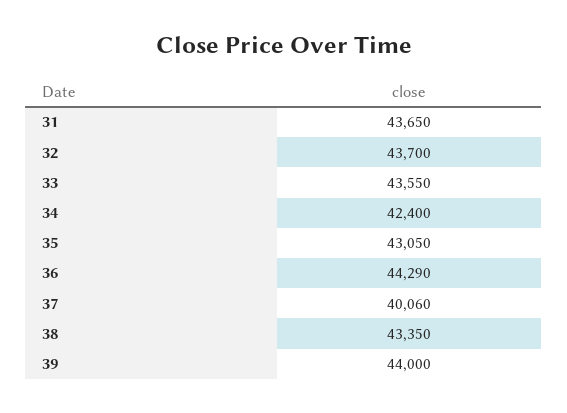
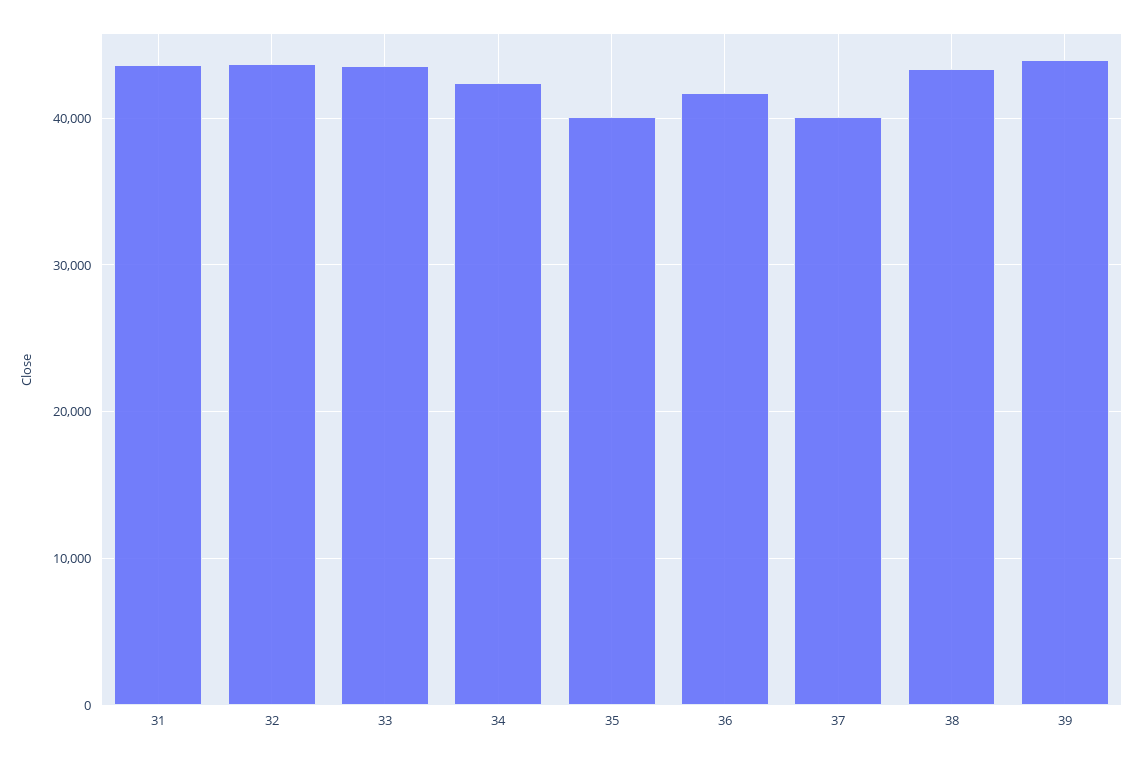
  {
    "31": 43650,
    "32": 43700,
    "33": 43550,
    "34": 42400,
-   "35": 43050,
+   "35": 40000,
-   "36": 44290,
+   "36": 42000,
    "37": 40060,
    "38": 43350,
    "39": 44000
  }

